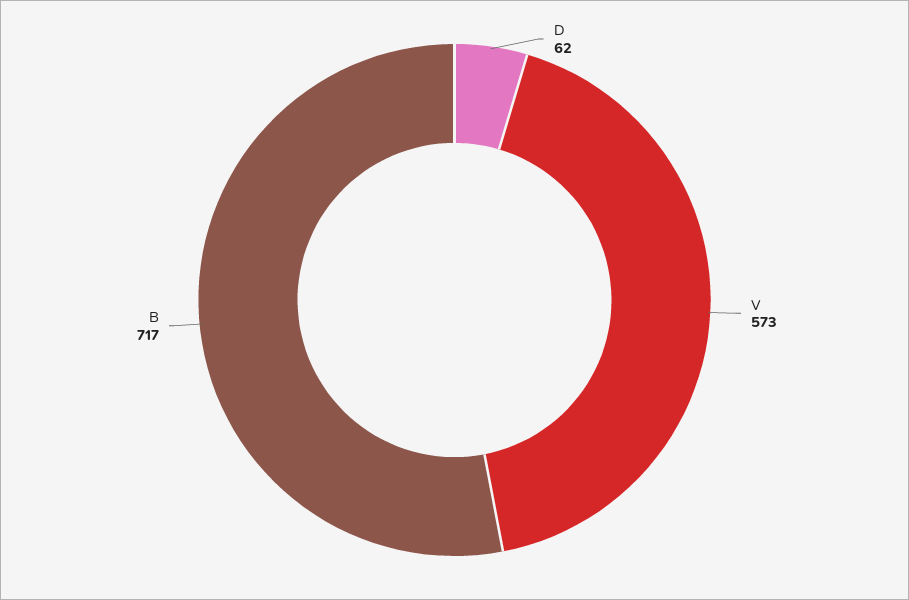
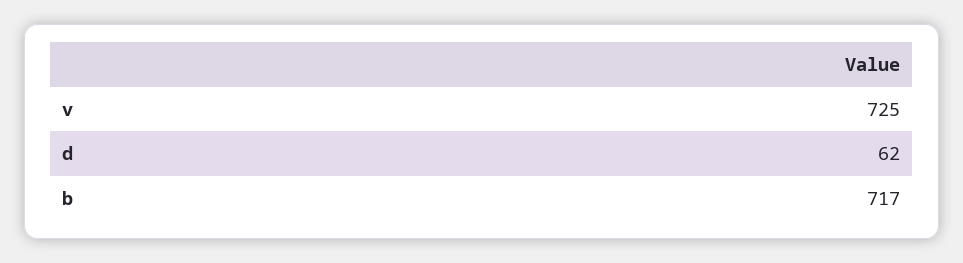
  {
    "D": 62,
-   "V": 573,
+   "V": 725,
    "B": 717
  }

